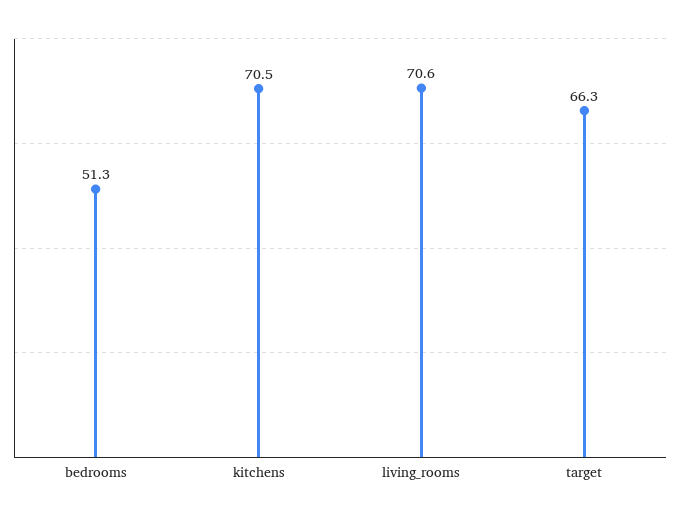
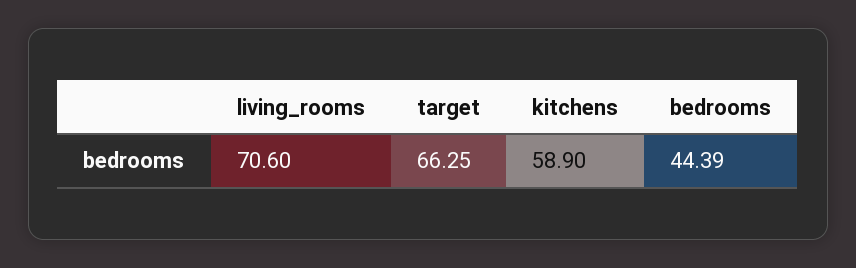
  {
-   "bedrooms": 51.3,
+   "bedrooms": 44.39,
-   "kitchens": 70.5,
+   "kitchens": 58.9,
    "living_rooms": 70.6,
    "target": 66.25
  }

